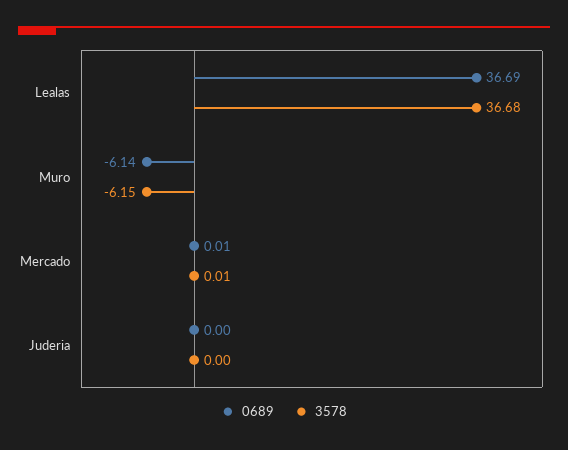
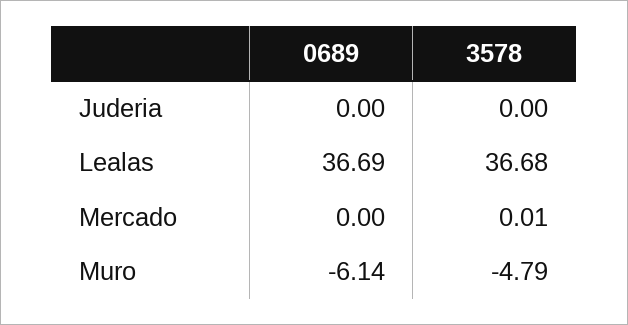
  {
    "0689": {
      "Lealas": 36.69,
      "Muro": -6.14,
-     "Mercado": 0.01,
+     "Mercado": 0,
      "Juderia": 0
    },
    "3578": {
      "Lealas": 36.68,
-     "Muro": -6.15,
+     "Muro": -4.79,
      "Mercado": 0.01,
      "Juderia": 0
    }
  }

